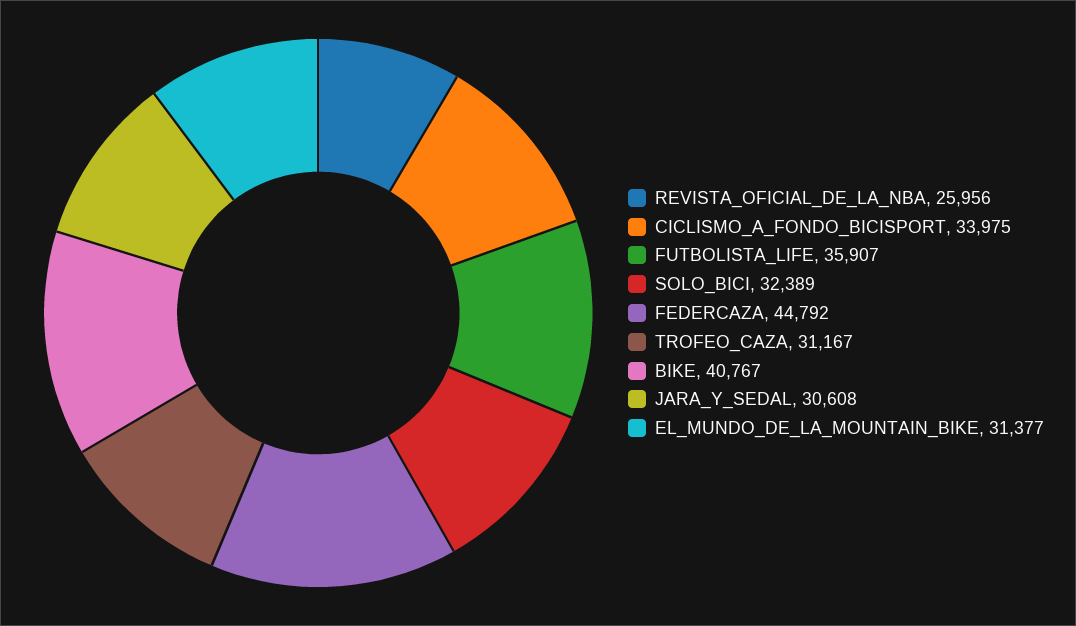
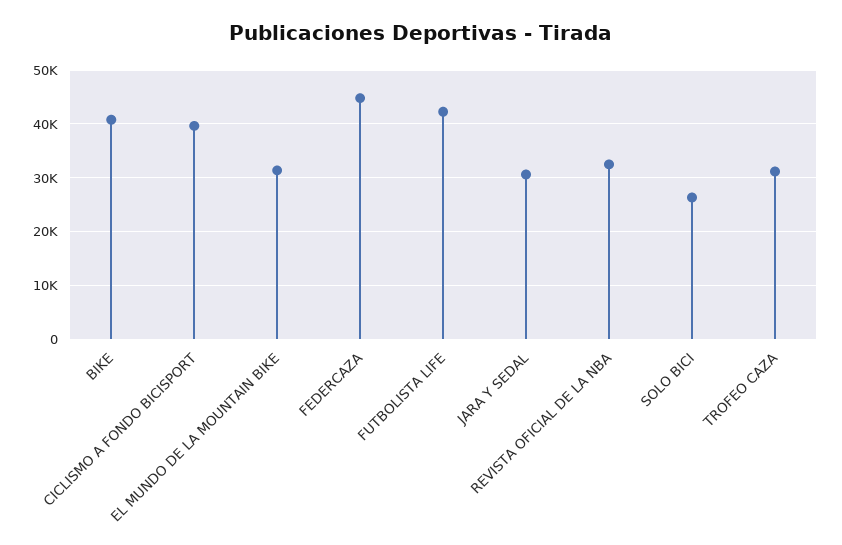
  {
-   "REVISTA_OFICIAL_DE_LA_NBA": 25956,
+   "REVISTA_OFICIAL_DE_LA_NBA": 32000,
-   "CICLISMO_A_FONDO_BICISPORT": 33975,
+   "CICLISMO_A_FONDO_BICISPORT": 40000,
-   "FUTBOLISTA_LIFE": 35907,
+   "FUTBOLISTA_LIFE": 42000,
-   "SOLO_BICI": 32389,
+   "SOLO_BICI": 26000,
    "FEDERCAZA": 44792,
    "TROFEO_CAZA": 31167,
    "BIKE": 40767,
    "JARA_Y_SEDAL": 30608,
    "EL_MUNDO_DE_LA_MOUNTAIN_BIKE": 31377
  }

